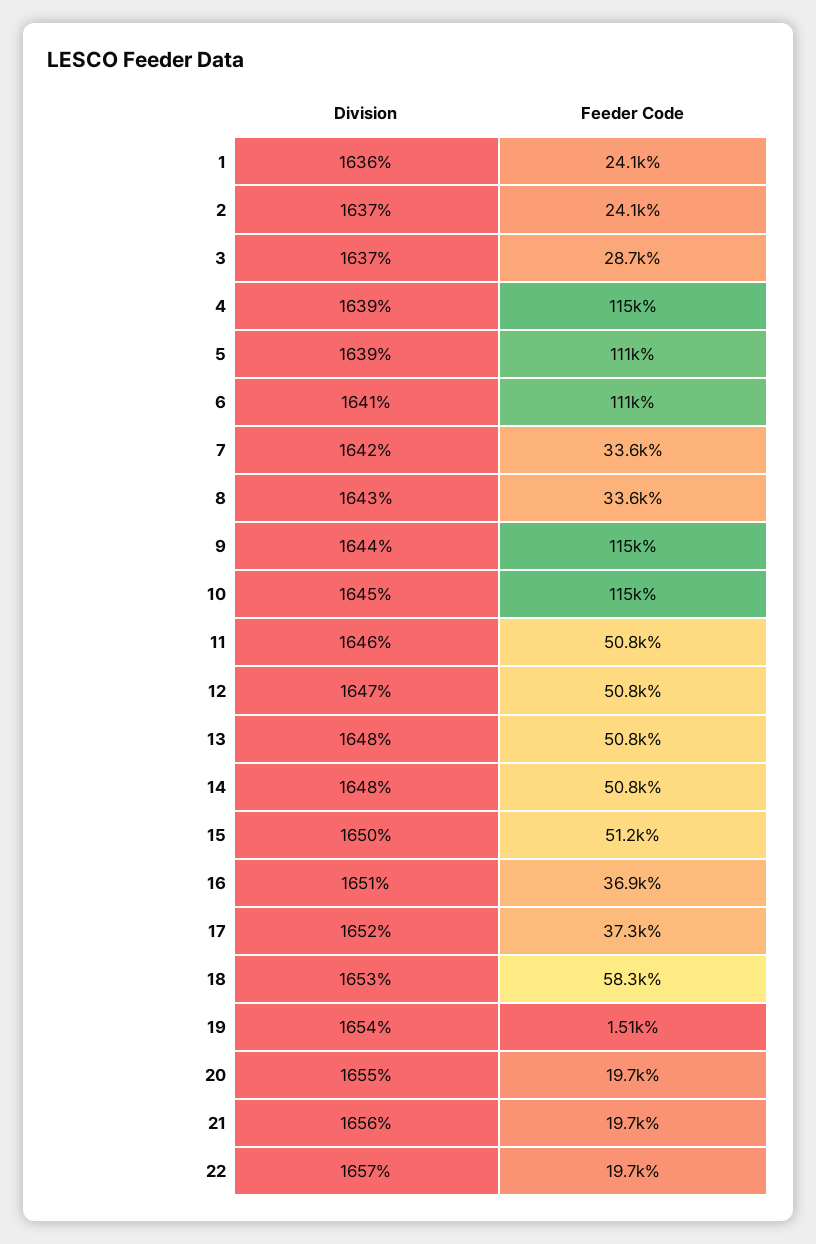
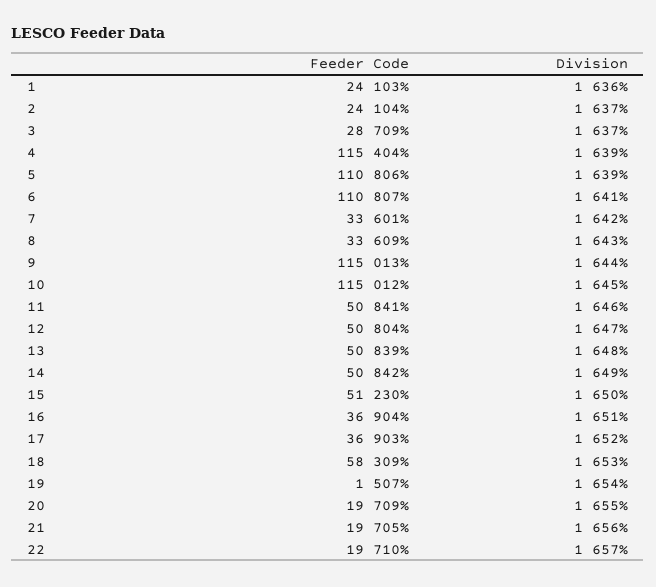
  {
    "Division": {
      "1": 1636,
      "2": 1637,
      "3": 1637,
      "4": 1639,
      "5": 1639,
      "6": 1641,
      "7": 1642,
      "8": 1643,
      "9": 1644,
      "10": 1645,
      "11": 1646,
      "12": 1647,
      "13": 1648,
-     "14": 1648,
+     "14": 1649,
      "15": 1650,
      "16": 1651,
      "17": 1652,
      "18": 1653,
      "19": 1654,
      "20": 1655,
      "21": 1656,
      "22": 1657
    },
    "Feeder Code": {
      "1": 24103,
      "2": 24104,
      "3": 28709,
      "4": 115404,
      "5": 110806,
      "6": 110807,
      "7": 33601,
      "8": 33609,
      "9": 115013,
      "10": 115012,
      "11": 50841,
      "12": 50804,
      "13": 50839,
      "14": 50842,
      "15": 51230,
      "16": 36904,
-     "17": 37300,
+     "17": 36903,
      "18": 58309,
      "19": 1507,
      "20": 19709,
      "21": 19705,
      "22": 19710
    }
  }

